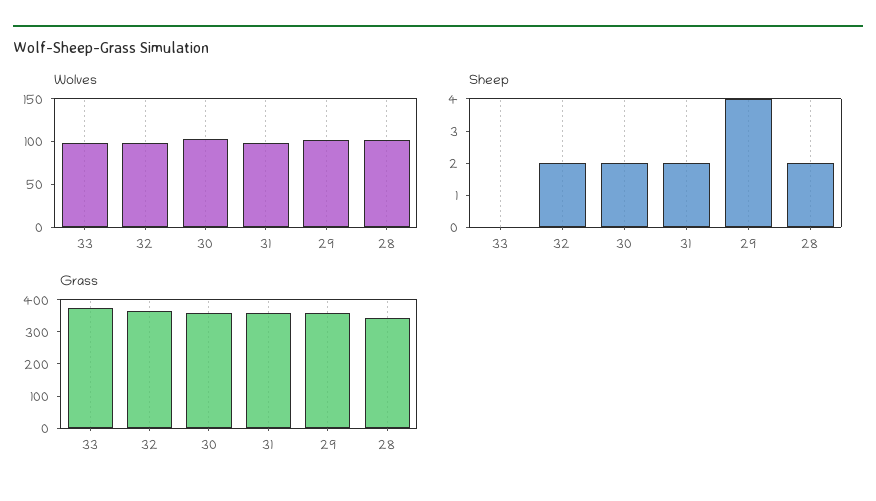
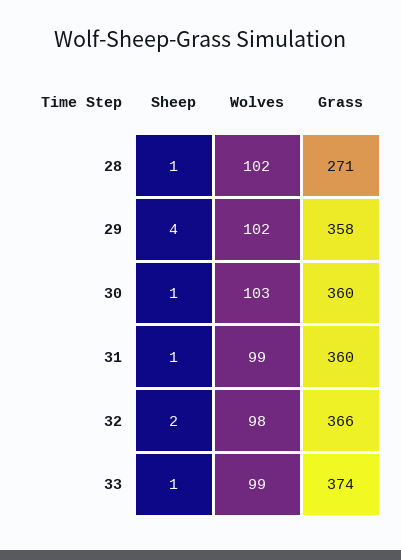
  {
    "Wolves": {
      "33": 99,
      "32": 98,
      "30": 103,
      "31": 99,
      "29": 102,
      "28": 102
    },
    "Sheep": {
-     "33": 0,
+     "33": 1,
      "32": 2,
-     "30": 2,
+     "30": 1,
-     "31": 2,
+     "31": 1,
      "29": 4,
-     "28": 2
+     "28": 1
    },
    "Grass": {
      "33": 374,
      "32": 366,
      "30": 360,
      "31": 360,
      "29": 358,
-     "28": 350
+     "28": 271
    }
  }

